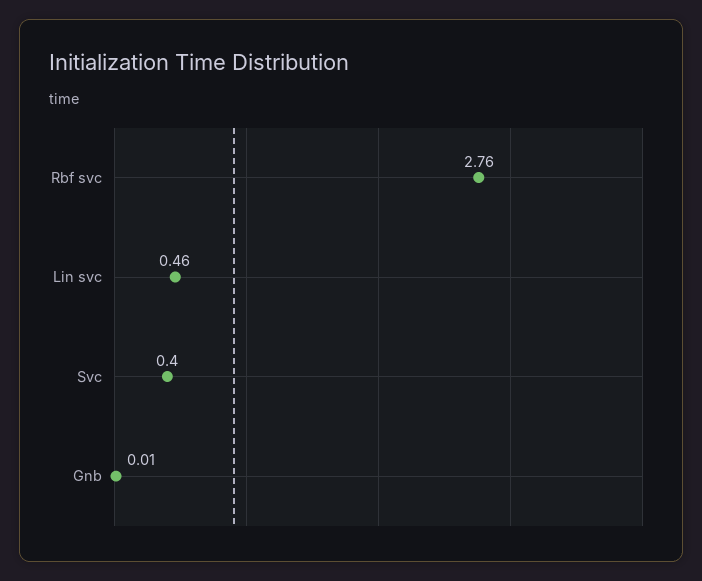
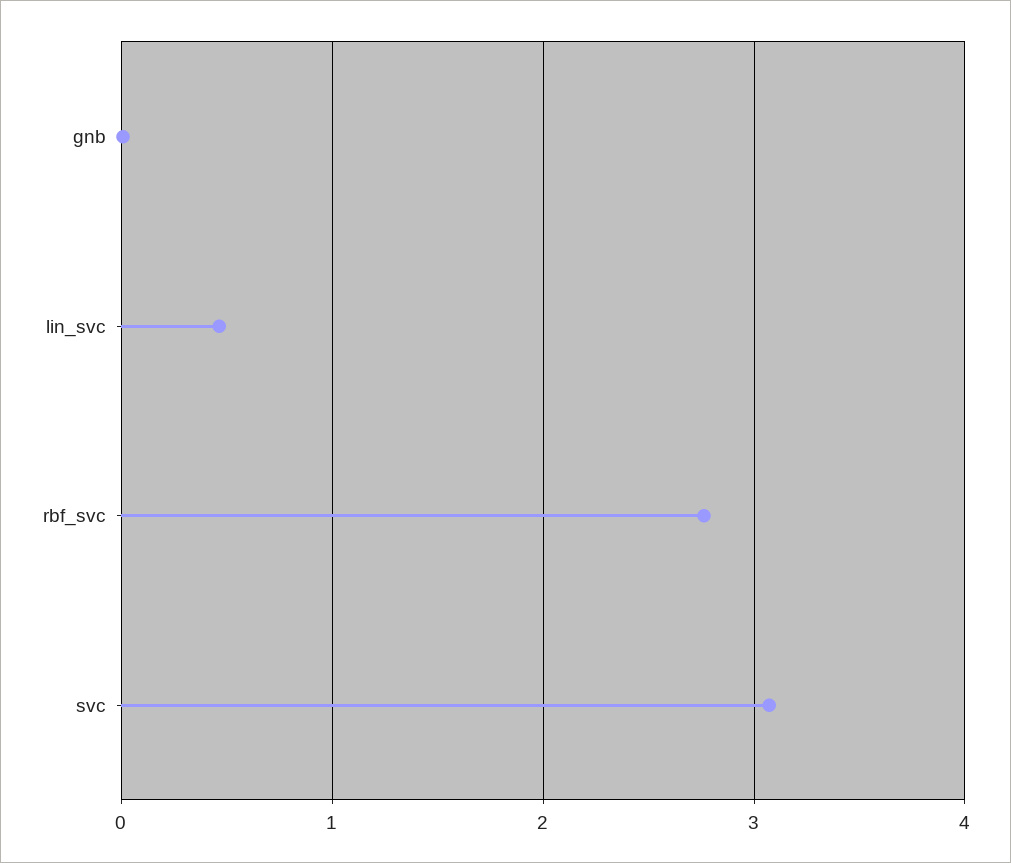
  {
    "Rbf svc": 2.76,
    "Lin svc": 0.46,
-   "Svc": 0.4,
+   "Svc": 3.1,
    "Gnb": 0.01
  }

